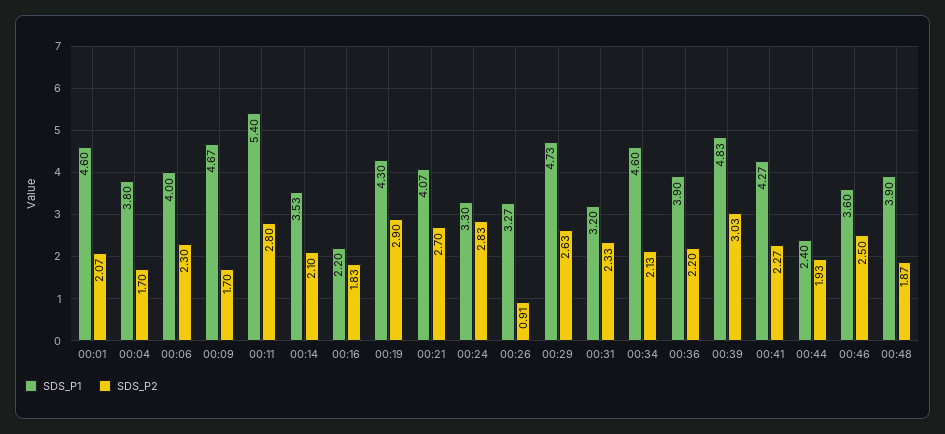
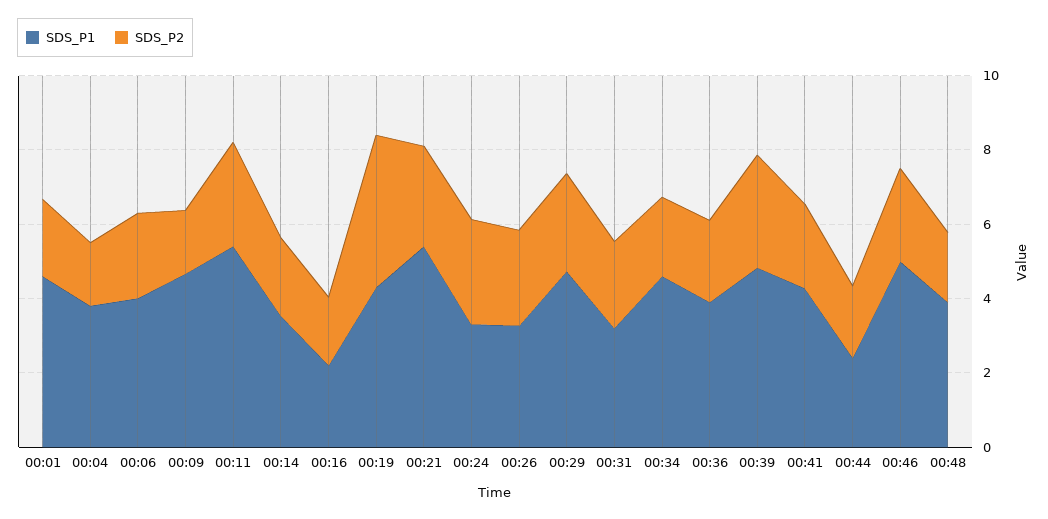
  {
    "SDS_P1": {
      "00:01": 4.6,
      "00:04": 3.8,
      "00:06": 4,
      "00:09": 4.67,
      "00:11": 5.4,
      "00:14": 3.53,
      "00:16": 2.2,
      "00:19": 4.3,
-     "00:21": 4.07,
+     "00:21": 5.5,
      "00:24": 3.3,
      "00:26": 3.27,
      "00:29": 4.73,
      "00:31": 3.2,
      "00:34": 4.6,
      "00:36": 3.9,
      "00:39": 4.83,
      "00:41": 4.27,
      "00:44": 2.4,
-     "00:46": 3.6,
+     "00:46": 5,
      "00:48": 3.9
    },
    "SDS_P2": {
      "00:01": 2.07,
      "00:04": 1.7,
      "00:06": 2.3,
      "00:09": 1.7,
      "00:11": 2.8,
      "00:14": 2.1,
      "00:16": 1.83,
-     "00:19": 2.9,
+     "00:19": 4,
      "00:21": 2.7,
      "00:24": 2.83,
-     "00:26": 0.91,
+     "00:26": 2.5,
      "00:29": 2.63,
      "00:31": 2.33,
      "00:34": 2.13,
      "00:36": 2.2,
      "00:39": 3.03,
      "00:41": 2.27,
      "00:44": 1.93,
      "00:46": 2.5,
      "00:48": 1.87
    }
  }

